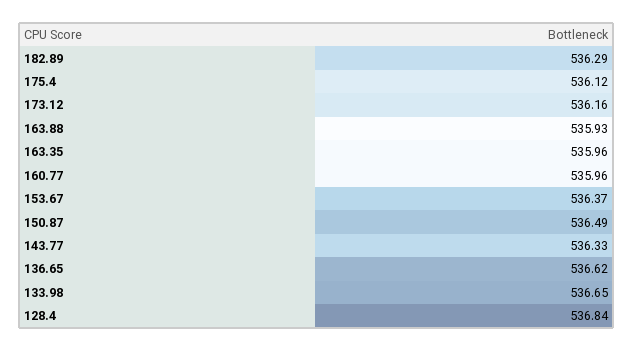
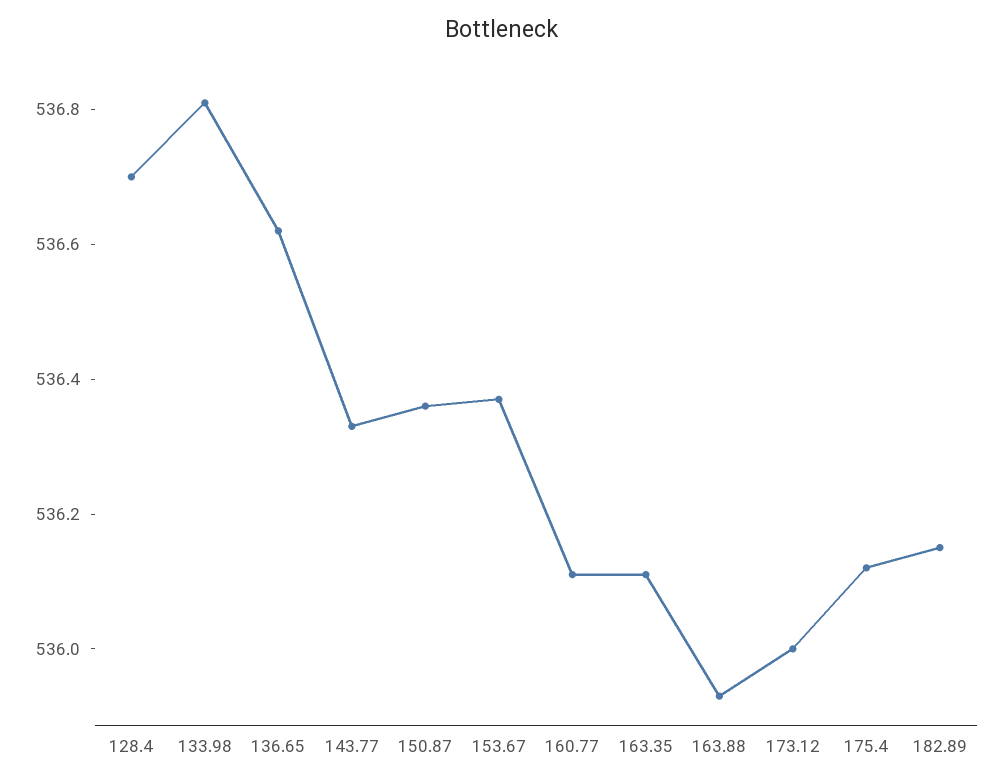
  {
-   "182.89": 536.29,
+   "182.89": 536.15,
    "175.4": 536.12,
-   "173.12": 536.16,
+   "173.12": 536,
    "163.88": 535.93,
-   "163.35": 535.96,
+   "163.35": 536.1,
-   "160.77": 535.96,
+   "160.77": 536.1,
    "153.67": 536.37,
-   "150.87": 536.49,
+   "150.87": 536.35,
    "143.77": 536.33,
    "136.65": 536.62,
-   "133.98": 536.65,
+   "133.98": 536.8,
-   "128.4": 536.84
+   "128.4": 536.7
  }

